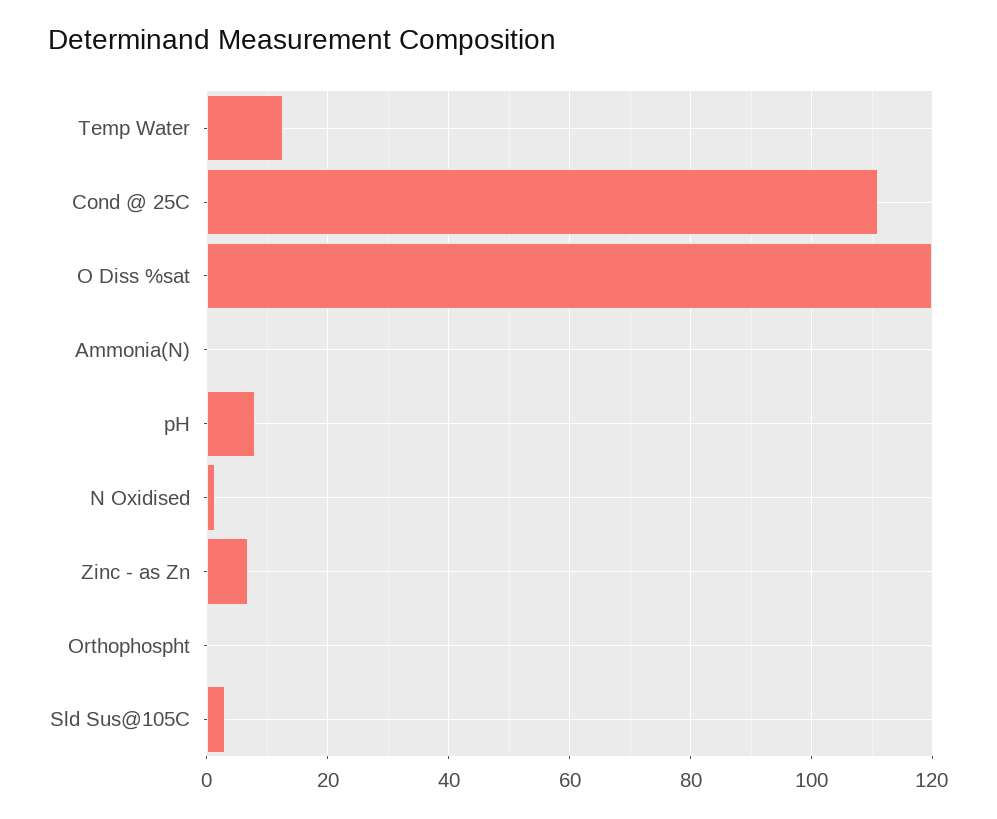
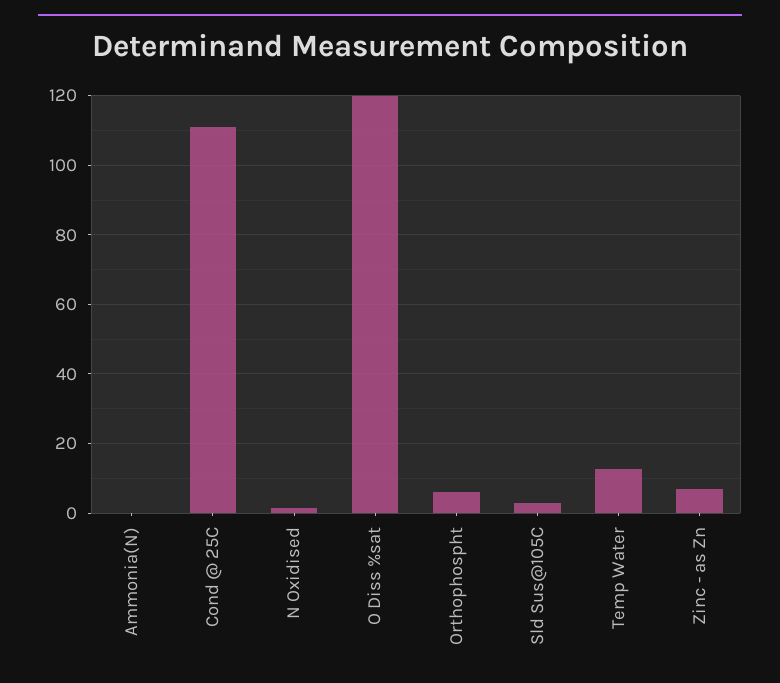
  {
    "Temp Water": 12,
    "Cond @ 25C": 112,
    "O Diss %sat": 120,
    "Ammonia(N)": 0,
-   "pH": 8,
    "N Oxidised": 2,
    "Zinc - as Zn": 6,
-   "Orthophospht": 0,
+   "Orthophospht": 6,
    "Sld Sus@105C": 4
  }

